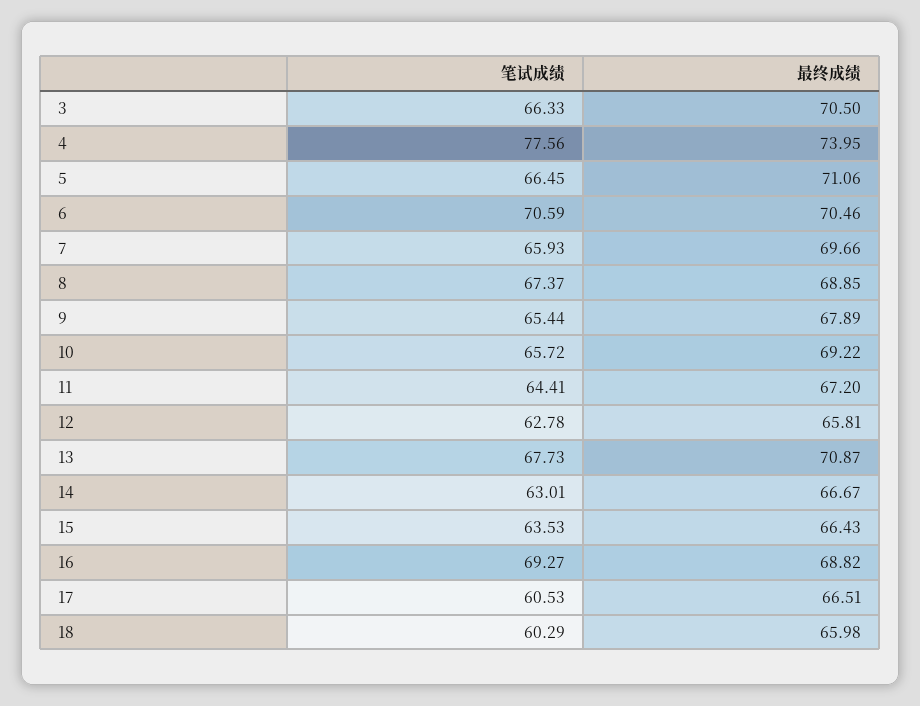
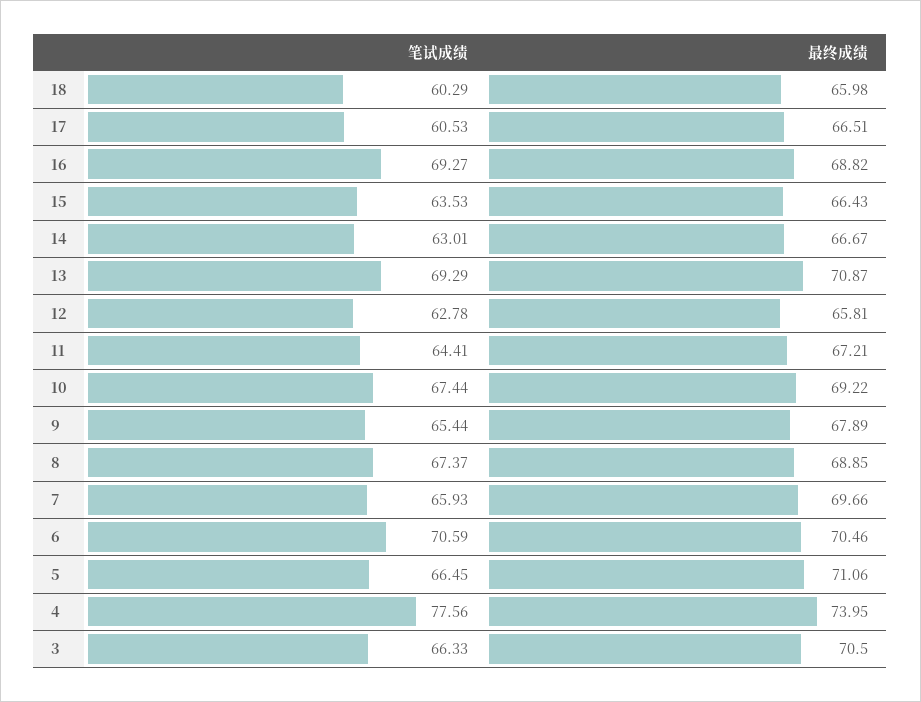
  {
    "笔试成绩": {
      "3": 66.33,
      "4": 77.56,
      "5": 66.45,
      "6": 70.59,
      "7": 65.93,
      "8": 67.37,
      "9": 65.44,
-     "10": 65.72,
+     "10": 67.44,
      "11": 64.41,
      "12": 62.78,
-     "13": 67.73,
+     "13": 69.29,
      "14": 63.01,
      "15": 63.53,
      "16": 69.27,
      "17": 60.53,
      "18": 60.29
    },
    "最终成绩": {
      "3": 70.5,
      "4": 73.95,
      "5": 71.06,
      "6": 70.46,
      "7": 69.66,
      "8": 68.85,
      "9": 67.89,
      "10": 69.22,
-     "11": 67.2,
+     "11": 67.21,
      "12": 65.81,
      "13": 70.87,
      "14": 66.67,
      "15": 66.43,
      "16": 68.82,
      "17": 66.51,
      "18": 65.98
    }
  }

